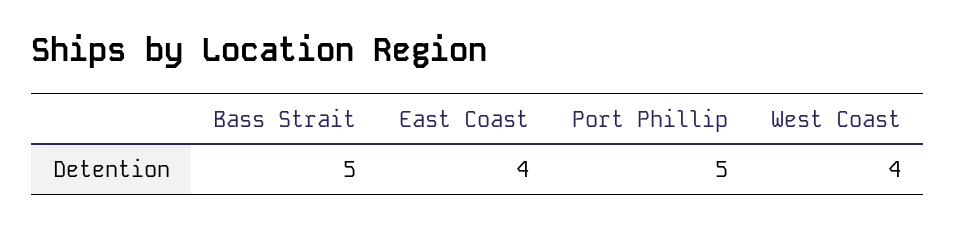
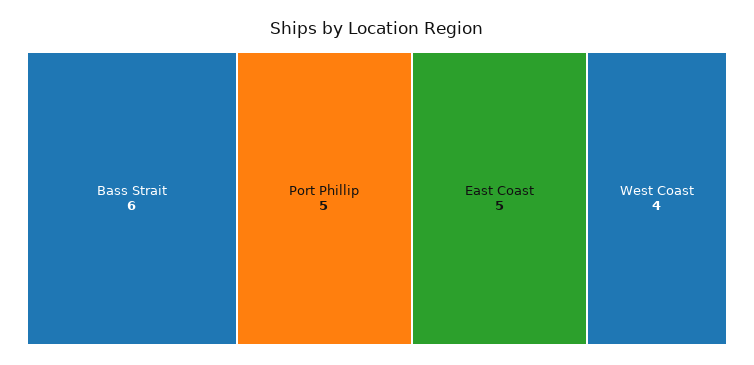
  {
-   "Bass Strait": 5,
+   "Bass Strait": 6,
-   "East Coast": 4,
+   "East Coast": 5,
    "Port Phillip": 5,
    "West Coast": 4
  }

